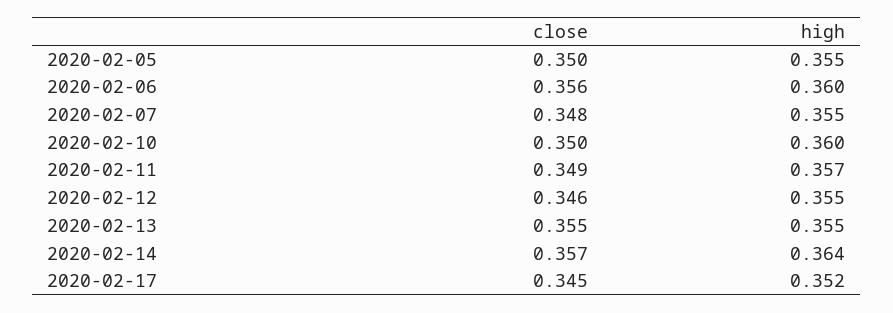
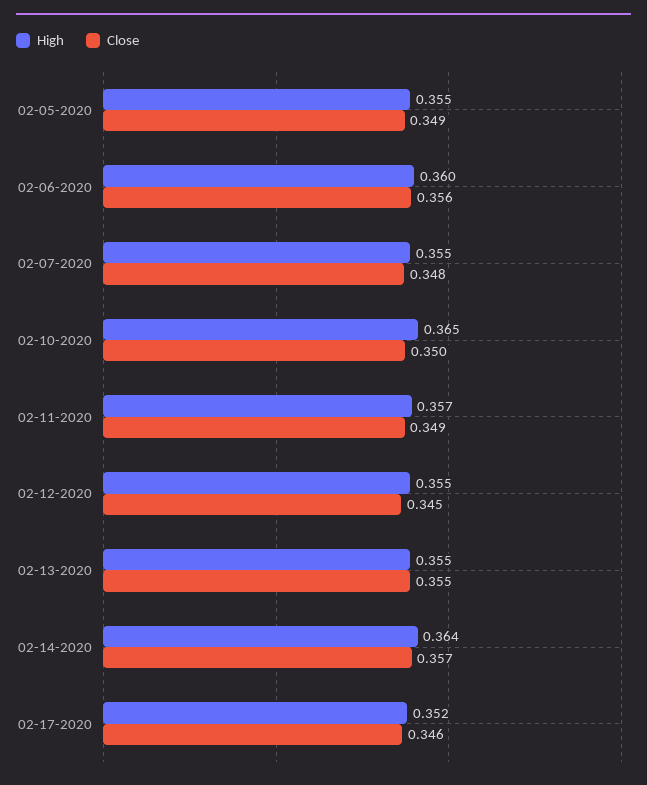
  {
    "close": {
-     "2020-02-05": 0.35,
+     "2020-02-05": 0.349,
      "2020-02-06": 0.356,
      "2020-02-07": 0.348,
      "2020-02-10": 0.35,
      "2020-02-11": 0.349,
-     "2020-02-12": 0.346,
+     "2020-02-12": 0.345,
      "2020-02-13": 0.355,
      "2020-02-14": 0.357,
-     "2020-02-17": 0.345
+     "2020-02-17": 0.346
    },
    "high": {
      "2020-02-05": 0.355,
      "2020-02-06": 0.36,
      "2020-02-07": 0.355,
-     "2020-02-10": 0.36,
+     "2020-02-10": 0.365,
      "2020-02-11": 0.357,
      "2020-02-12": 0.355,
      "2020-02-13": 0.355,
      "2020-02-14": 0.364,
      "2020-02-17": 0.352
    }
  }

